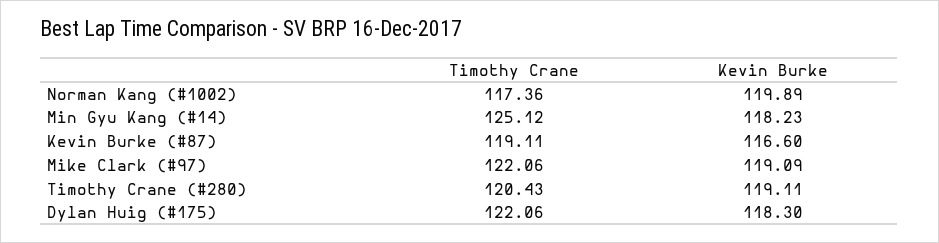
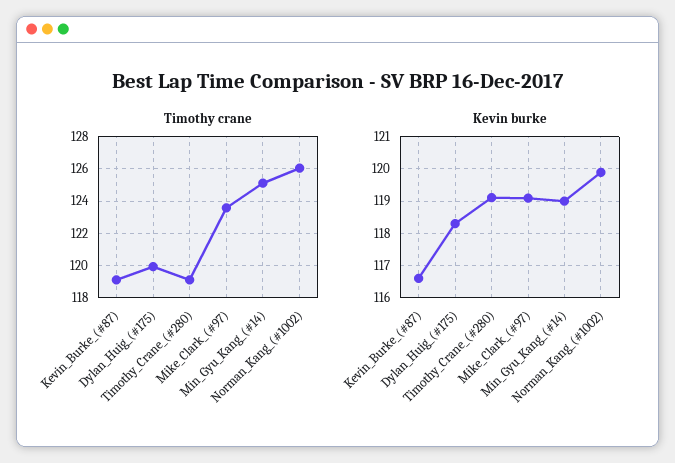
  {
    "Timothy Crane": {
-     "Norman Kang (#1002)": 117.36,
+     "Norman Kang (#1002)": 126,
      "Min Gyu Kang (#14)": 125.12,
      "Kevin Burke (#87)": 119.11,
-     "Mike Clark (#97)": 122.06,
+     "Mike Clark (#97)": 123.5,
-     "Timothy Crane (#280)": 120.43,
+     "Timothy Crane (#280)": 119,
-     "Dylan Huig (#175)": 122.06
+     "Dylan Huig (#175)": 120
    },
    "Kevin Burke": {
      "Norman Kang (#1002)": 119.89,
-     "Min Gyu Kang (#14)": 118.23,
+     "Min Gyu Kang (#14)": 119,
      "Kevin Burke (#87)": 116.6,
      "Mike Clark (#97)": 119.09,
      "Timothy Crane (#280)": 119.11,
      "Dylan Huig (#175)": 118.3
    }
  }

